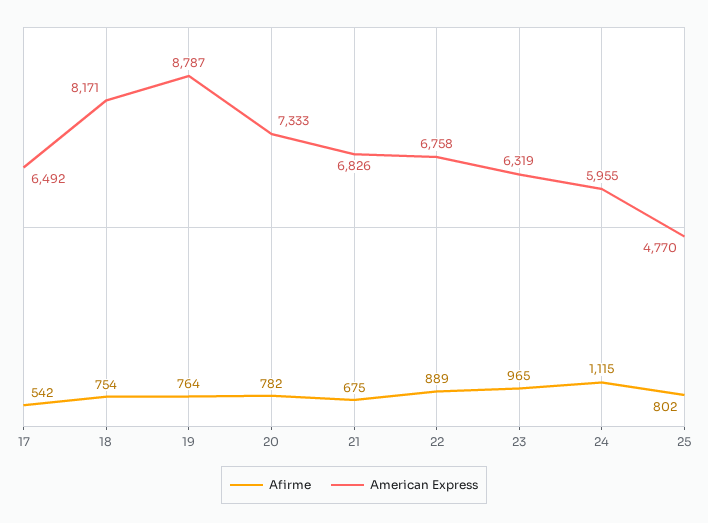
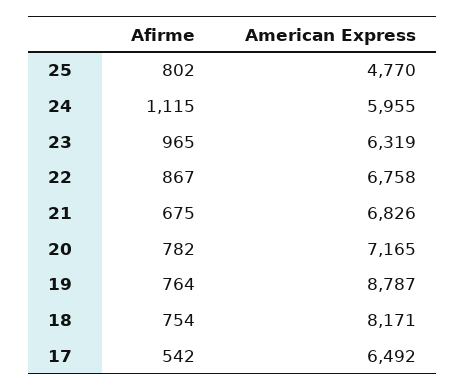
  {
    "Afirme": {
      "17": 542,
      "18": 754,
      "19": 764,
      "20": 782,
      "21": 675,
-     "22": 889,
+     "22": 867,
      "23": 965,
      "24": 1115,
      "25": 802
    },
    "American Express": {
      "17": 6492,
      "18": 8171,
      "19": 8787,
-     "20": 7333,
+     "20": 7165,
      "21": 6826,
      "22": 6758,
      "23": 6319,
      "24": 5955,
      "25": 4770
    }
  }

